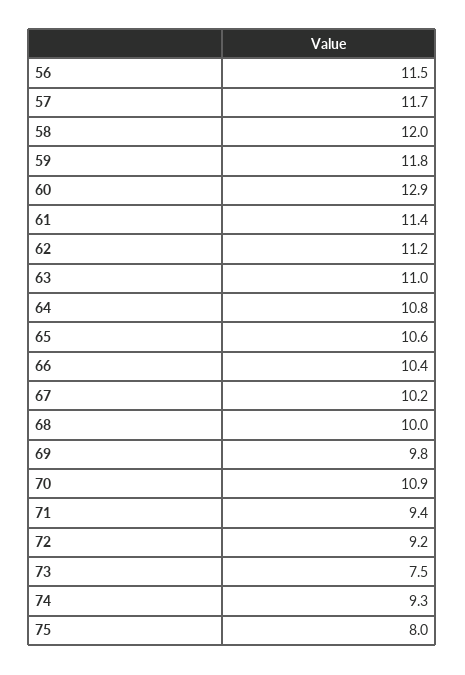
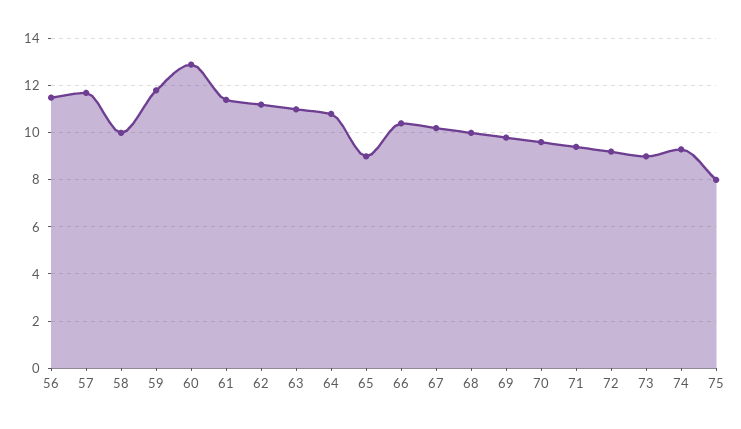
  {
    "56": 11.5,
    "57": 11.7,
-   "58": 12,
+   "58": 10,
    "59": 11.8,
    "60": 12.9,
    "61": 11.4,
    "62": 11.2,
    "63": 11,
    "64": 10.8,
-   "65": 10.6,
+   "65": 9,
    "66": 10.4,
    "67": 10.2,
    "68": 10,
    "69": 9.8,
-   "70": 10.9,
+   "70": 9.5,
    "71": 9.4,
    "72": 9.2,
-   "73": 7.5,
+   "73": 9,
    "74": 9.3,
    "75": 8
  }

